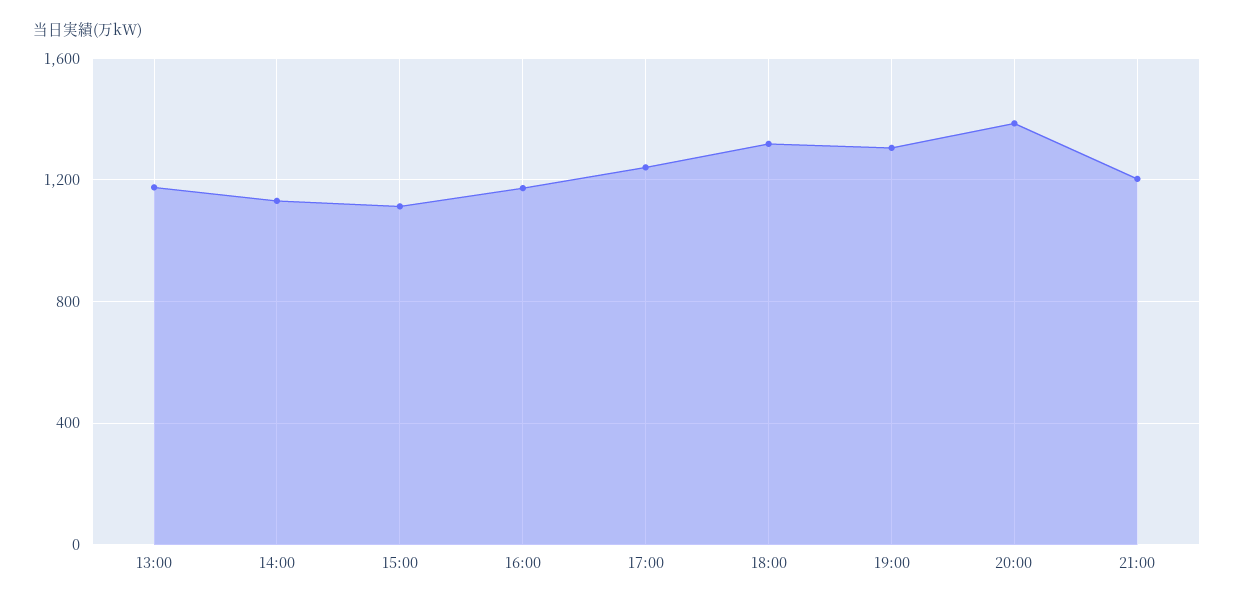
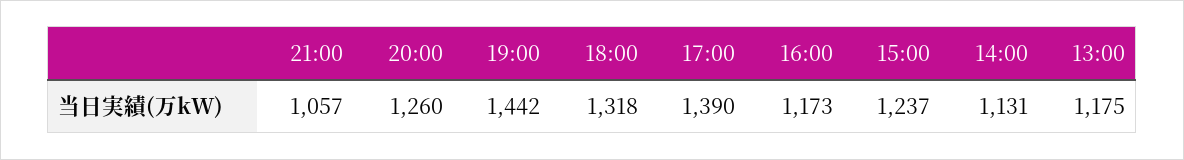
  {
    "13:00": 1175,
    "14:00": 1131,
-   "15:00": 1100,
+   "15:00": 1237,
    "16:00": 1173,
-   "17:00": 1250,
+   "17:00": 1390,
    "18:00": 1318,
-   "19:00": 1300,
+   "19:00": 1442,
-   "20:00": 1400,
+   "20:00": 1260,
-   "21:00": 1200
+   "21:00": 1057
  }

